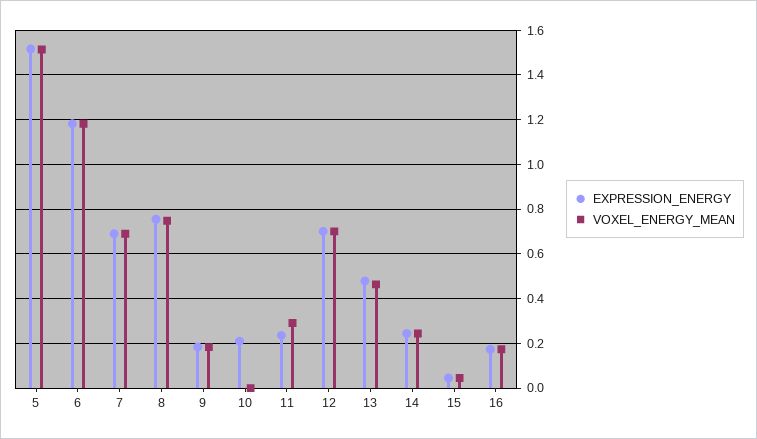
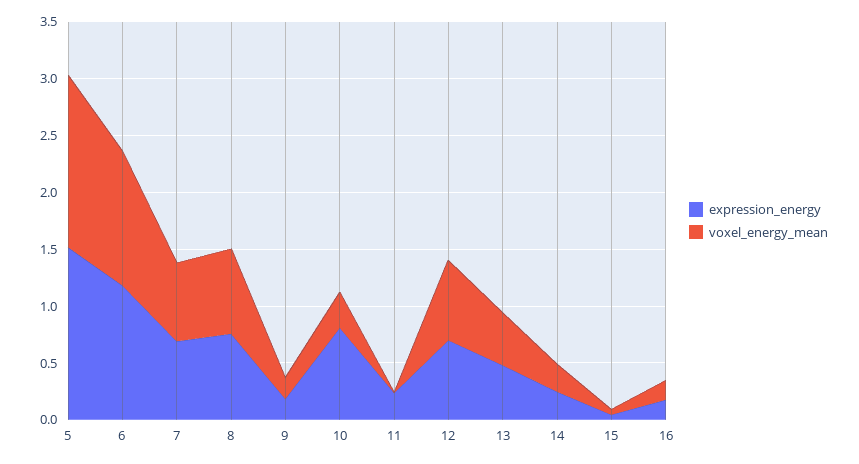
  {
    "EXPRESSION_ENERGY": {
      "5": 1.5,
      "6": 1.2,
      "7": 0.7,
      "8": 0.75,
      "9": 0.2,
-     "10": 0.2,
+     "10": 0.8,
      "11": 0.25,
      "12": 0.7,
      "13": 0.5,
      "14": 0.25,
      "15": 0.05,
      "16": 0.15
    },
    "VOXEL_ENERGY_MEAN": {
      "5": 1.5,
      "6": 1.2,
      "7": 0.7,
      "8": 0.75,
      "9": 0.2,
-     "10": 0,
+     "10": 0.3,
-     "11": 0.3,
+     "11": 0,
      "12": 0.7,
      "13": 0.45,
      "14": 0.25,
      "15": 0.05,
      "16": 0.15
    }
  }

